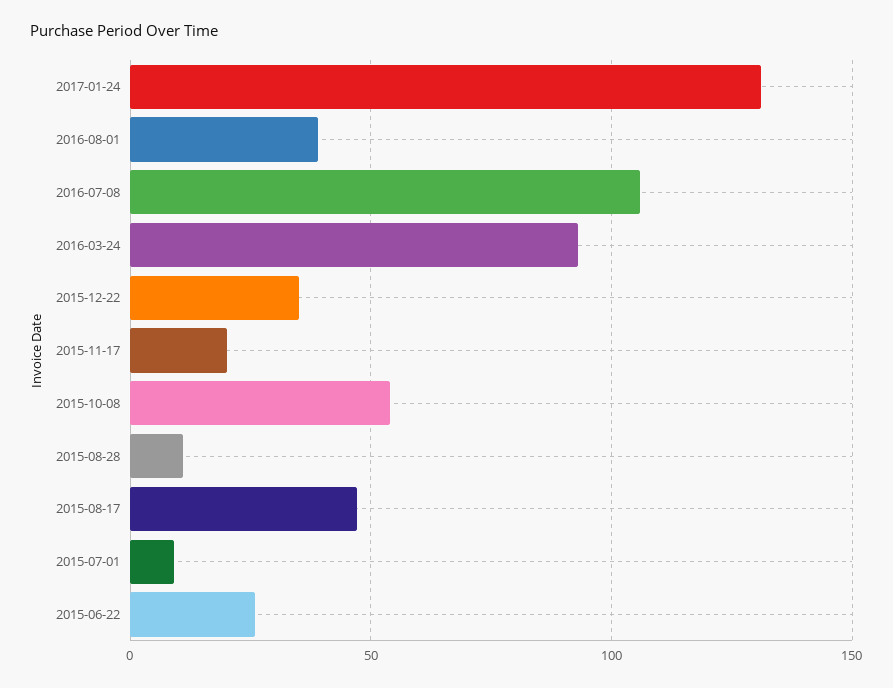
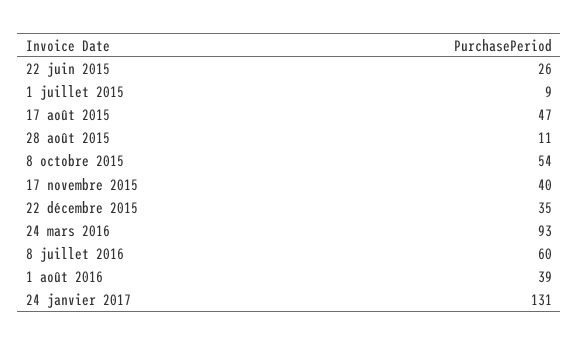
  {
    "2017-01-24": 131,
    "2016-08-01": 39,
-   "2016-07-08": 105,
+   "2016-07-08": 60,
    "2016-03-24": 93,
    "2015-12-22": 35,
-   "2015-11-17": 20,
+   "2015-11-17": 40,
    "2015-10-08": 54,
    "2015-08-28": 11,
    "2015-08-17": 47,
    "2015-07-01": 9,
    "2015-06-22": 26
  }

